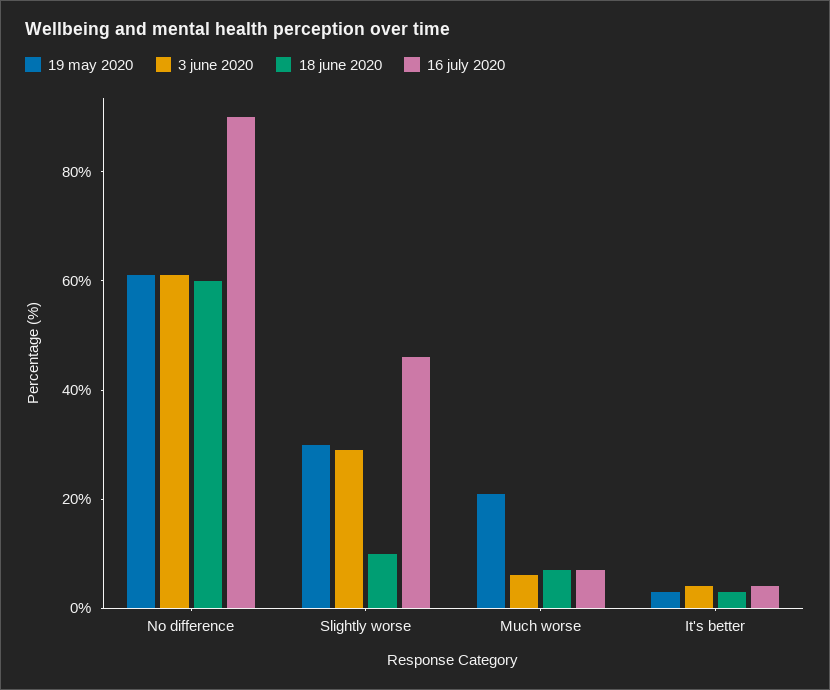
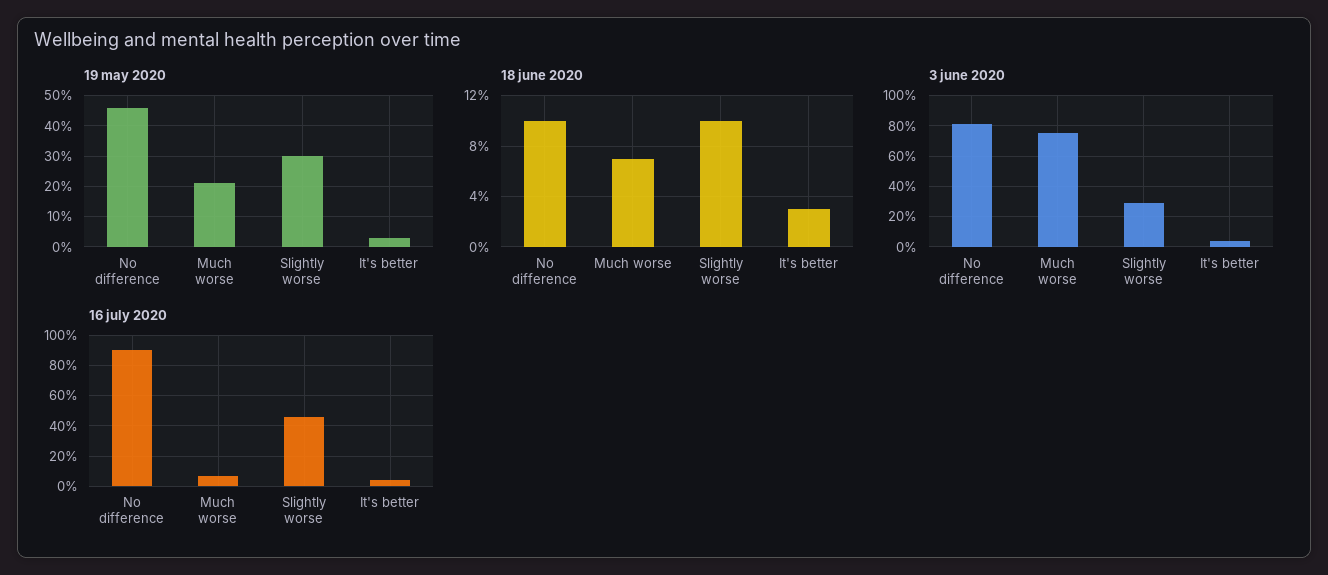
  {
    "19 may 2020": {
-     "No difference": 60,
+     "No difference": 45,
      "Slightly worse": 30,
      "Much worse": 20,
      "It's better": 5
    },
    "3 june 2020": {
-     "No difference": 60,
+     "No difference": 80,
      "Slightly worse": 30,
-     "Much worse": 5,
+     "Much worse": 75,
      "It's better": 5
    },
    "18 june 2020": {
-     "No difference": 60,
+     "No difference": 10,
      "Slightly worse": 10,
      "Much worse": 7,
      "It's better": 3
    },
    "16 july 2020": {
      "No difference": 90,
      "Slightly worse": 45,
      "Much worse": 5,
      "It's better": 5
    }
  }

